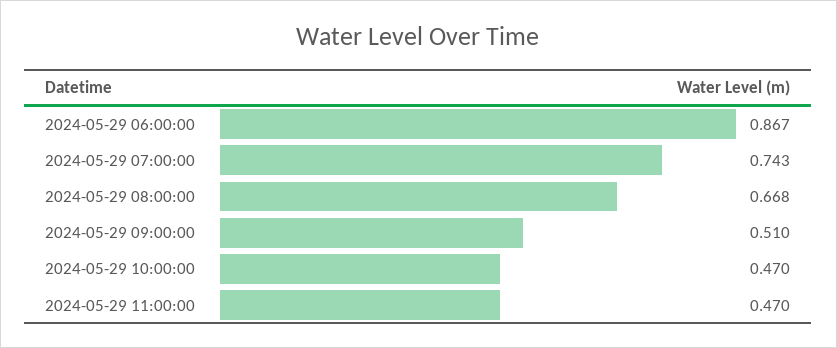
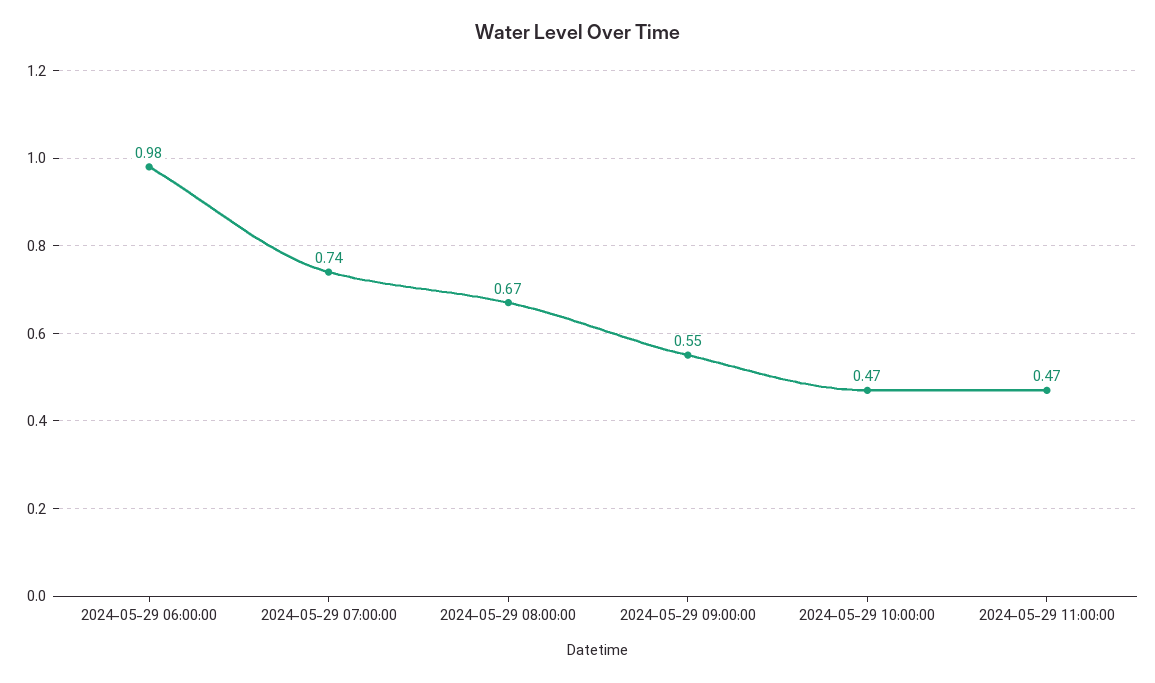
  {
-   "2024-05-29 06:00:00": 0.867,
+   "2024-05-29 06:00:00": 0.98,
    "2024-05-29 07:00:00": 0.743,
    "2024-05-29 08:00:00": 0.668,
-   "2024-05-29 09:00:00": 0.51,
+   "2024-05-29 09:00:00": 0.55,
    "2024-05-29 10:00:00": 0.47,
    "2024-05-29 11:00:00": 0.47
  }

